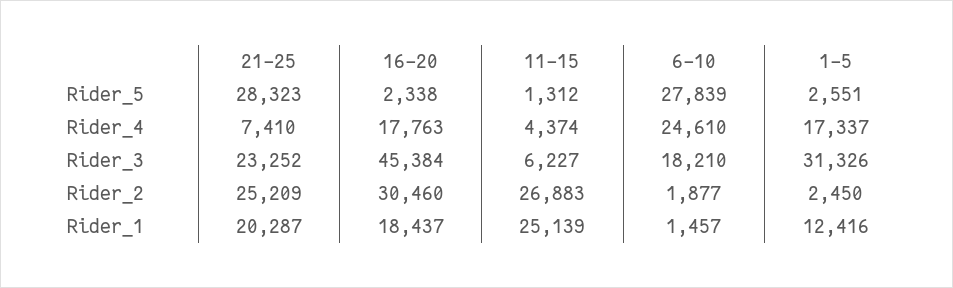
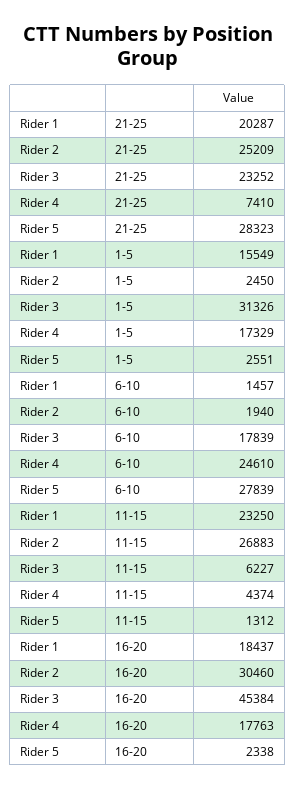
  {
    "21-25": {
      "Rider_5": 28323,
      "Rider_4": 7410,
      "Rider_3": 23252,
      "Rider_2": 25209,
      "Rider_1": 20287
    },
    "16-20": {
      "Rider_5": 2338,
      "Rider_4": 17763,
      "Rider_3": 45384,
      "Rider_2": 30460,
      "Rider_1": 18437
    },
    "11-15": {
      "Rider_5": 1312,
      "Rider_4": 4374,
      "Rider_3": 6227,
      "Rider_2": 26883,
-     "Rider_1": 25139
+     "Rider_1": 23250
    },
    "6-10": {
      "Rider_5": 27839,
      "Rider_4": 24610,
-     "Rider_3": 18210,
+     "Rider_3": 17839,
-     "Rider_2": 1877,
+     "Rider_2": 1940,
      "Rider_1": 1457
    },
    "1-5": {
      "Rider_5": 2551,
-     "Rider_4": 17337,
+     "Rider_4": 17329,
      "Rider_3": 31326,
      "Rider_2": 2450,
-     "Rider_1": 12416
+     "Rider_1": 15549
    }
  }

